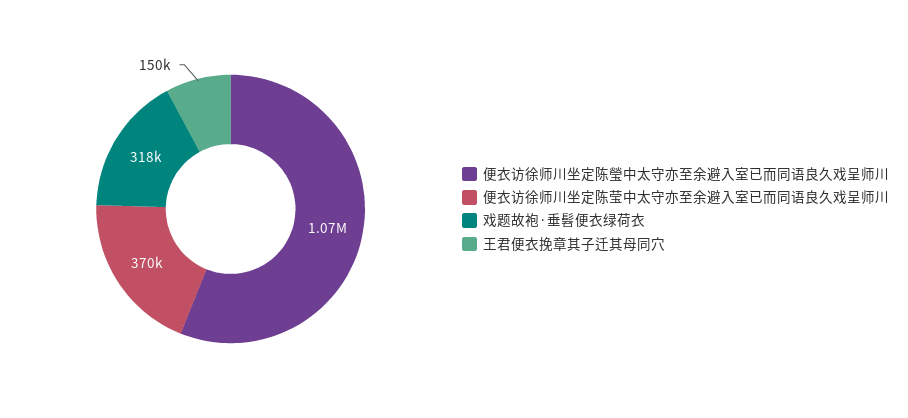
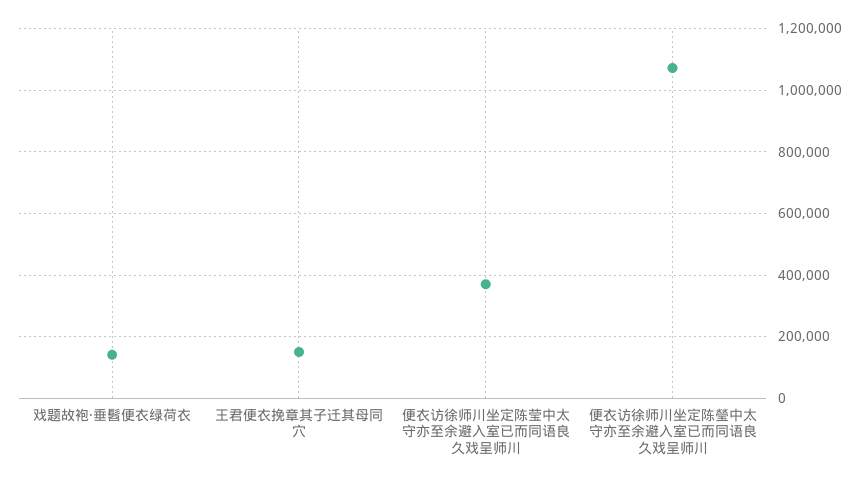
  {
    "便衣访徐师川坐定陈瑩中太守亦至余避入室已而同语良久戏呈师川": 1070000,
    "便衣访徐师川坐定陈莹中太守亦至余避入室已而同语良久戏呈师川": 370000,
-   "戏题故袍·垂髫便衣绿荷衣": 318000,
+   "戏题故袍·垂髫便衣绿荷衣": 140000,
    "王君便衣挽章其子迁其母同穴": 150000
  }

